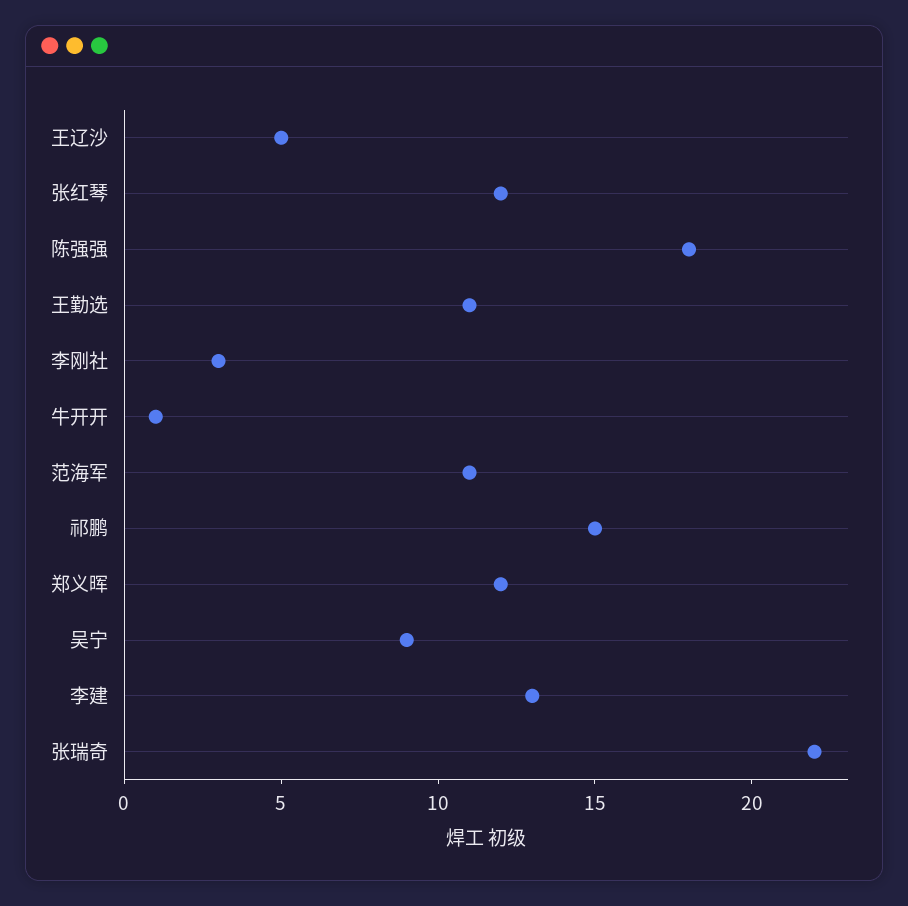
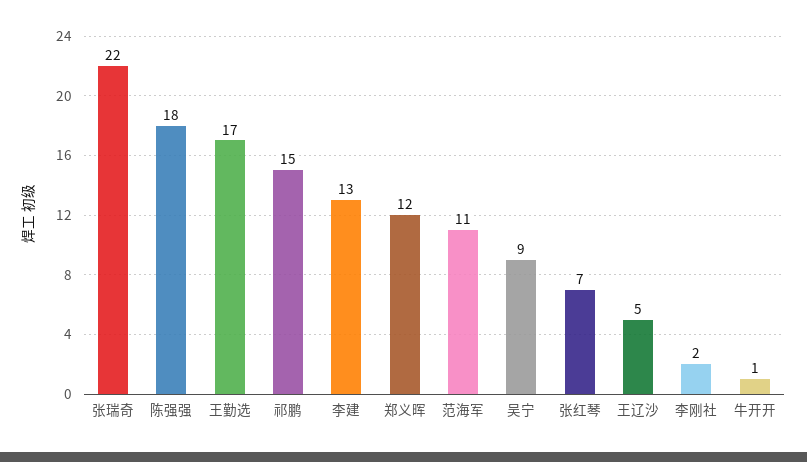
  {
    "王辽沙": 5,
-   "张红琴": 12,
+   "张红琴": 7,
    "陈强强": 18,
-   "王勤选": 11,
+   "王勤选": 17,
-   "李刚社": 3,
+   "李刚社": 2,
    "牛开开": 1,
    "范海军": 11,
    "祁鹏": 15,
    "郑义晖": 12,
    "吴宁": 9,
    "李建": 13,
    "张瑞奇": 22
  }

